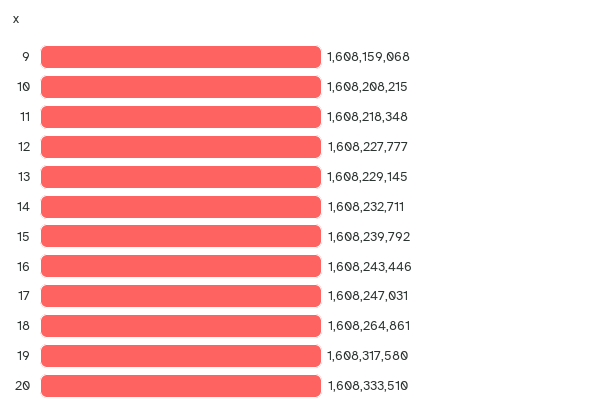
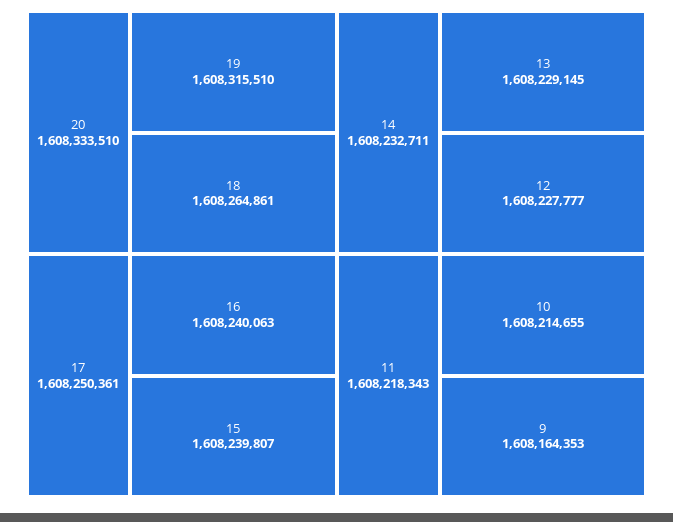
  {
-   "9": 1608159068,
+   "9": 1608164353,
-   "10": 1608208215,
+   "10": 1608214655,
-   "11": 1608218348,
+   "11": 1608218343,
    "12": 1608227777,
    "13": 1608229145,
    "14": 1608232711,
-   "15": 1608239792,
+   "15": 1608239807,
-   "16": 1608243446,
+   "16": 1608240063,
-   "17": 1608247031,
+   "17": 1608250361,
    "18": 1608264861,
-   "19": 1608317580,
+   "19": 1608315510,
    "20": 1608333510
  }

